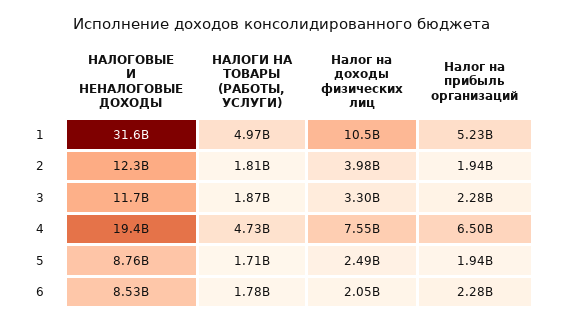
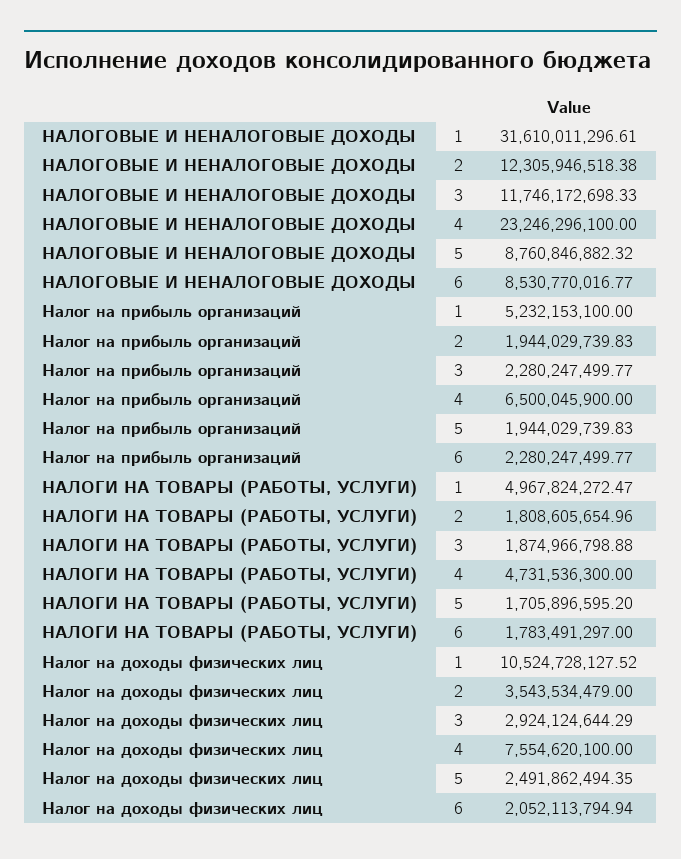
  {
    "НАЛОГОВЫЕ И НЕНАЛОГОВЫЕ ДОХОДЫ": {
      "1": 31610011296.61,
      "2": 12305946518.38,
      "3": 11746172698.33,
-     "4": 19400000000,
+     "4": 23246296100,
      "5": 8760846882.32,
      "6": 8530770016.77
    },
    "НАЛОГИ НА ТОВАРЫ (РАБОТЫ, УСЛУГИ)": {
      "1": 4967824272.47,
      "2": 1808605654.96,
      "3": 1874966798.88,
      "4": 4731536300,
      "5": 1705896595.2,
      "6": 1783491297
    },
    "Налог на доходы физических лиц": {
      "1": 10524728127.52,
-     "2": 3980000000,
+     "2": 3543534479,
-     "3": 3300000000,
+     "3": 2924124644.29,
      "4": 7554620100,
      "5": 2491862494.35,
      "6": 2052113794.94
    },
    "Налог на прибыль организаций": {
      "1": 5232153100,
      "2": 1944029739.83,
      "3": 2280247499.77,
      "4": 6500045900,
      "5": 1944029739.83,
      "6": 2280247499.77
    }
  }

